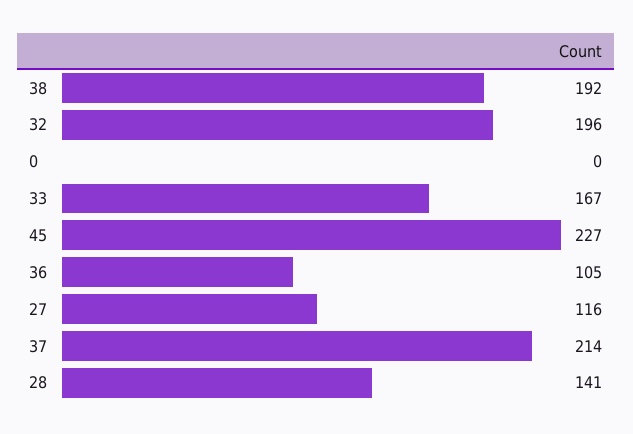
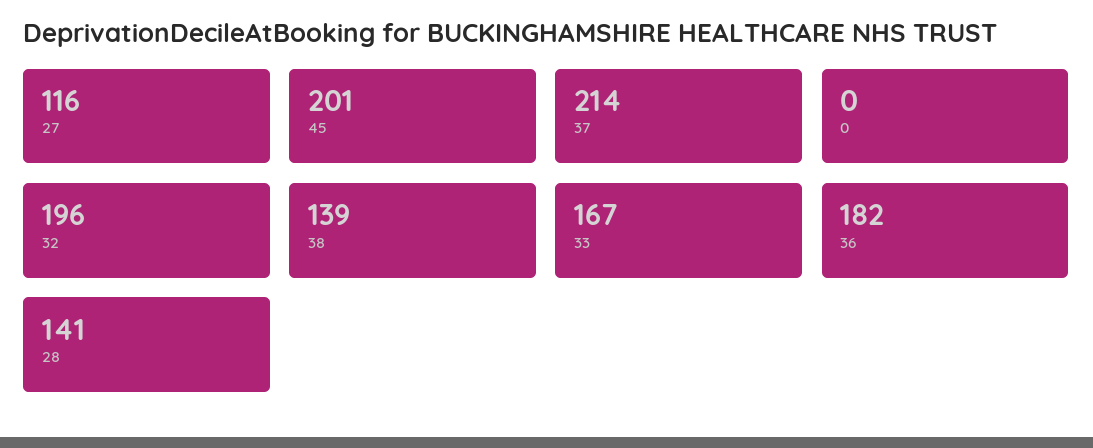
  {
-   "38": 192,
+   "38": 139,
    "32": 196,
    "0": 0,
    "33": 167,
-   "45": 227,
+   "45": 201,
-   "36": 105,
+   "36": 182,
    "27": 116,
    "37": 214,
    "28": 141
  }

